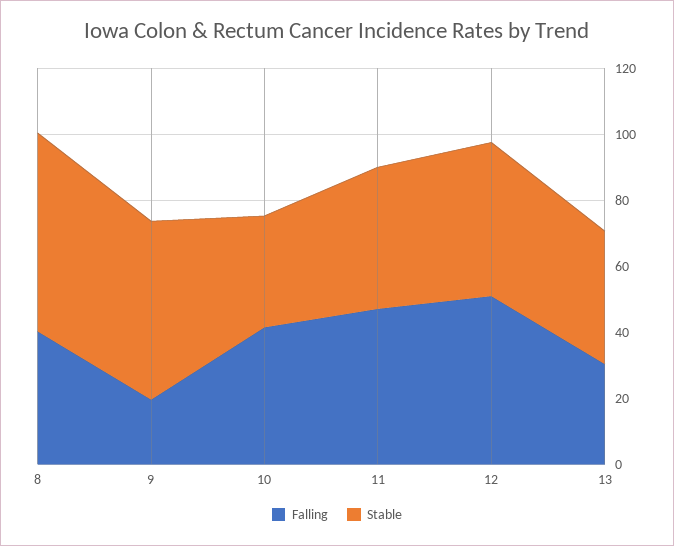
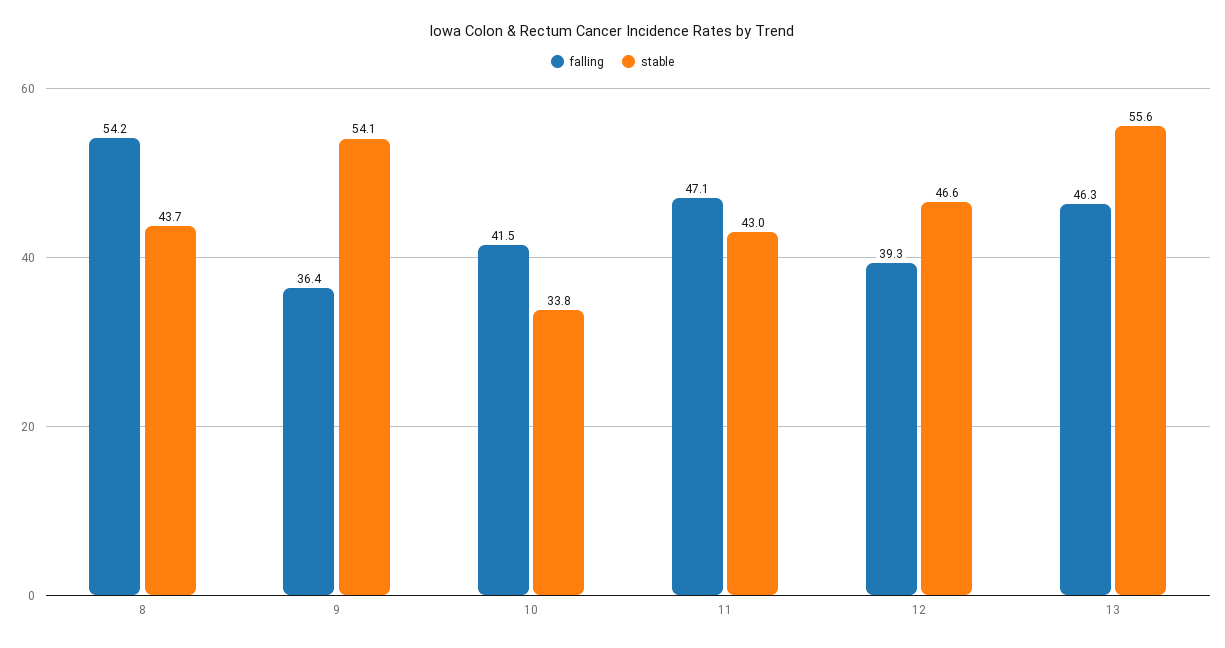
  {
    "Falling": {
-     "8": 40,
+     "8": 54.2,
-     "9": 20,
+     "9": 36.4,
      "10": 41.5,
      "11": 47.1,
-     "12": 50,
+     "12": 39.3,
-     "13": 30
+     "13": 46.3
    },
    "Stable": {
-     "8": 60,
+     "8": 43.7,
      "9": 54.1,
      "10": 33.8,
      "11": 43,
      "12": 46.6,
-     "13": 40
+     "13": 55.6
    }
  }

